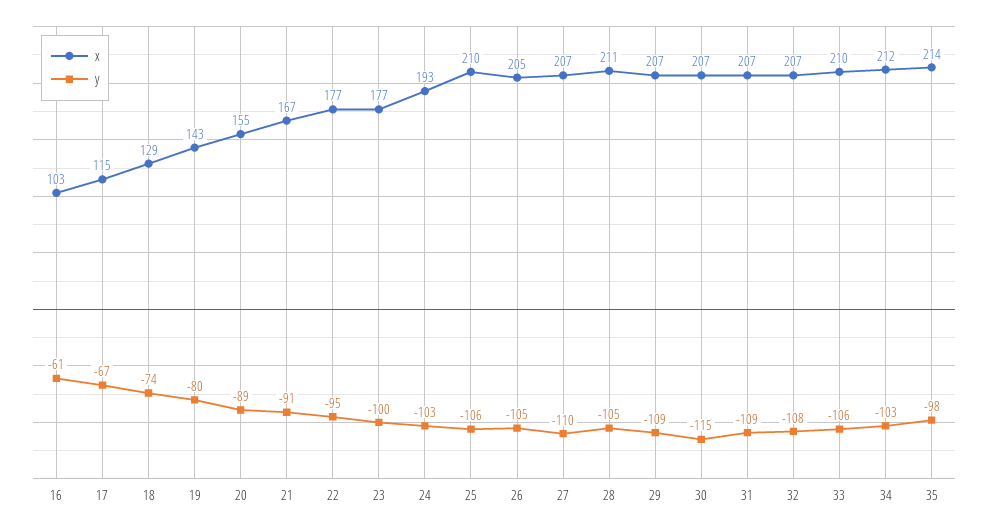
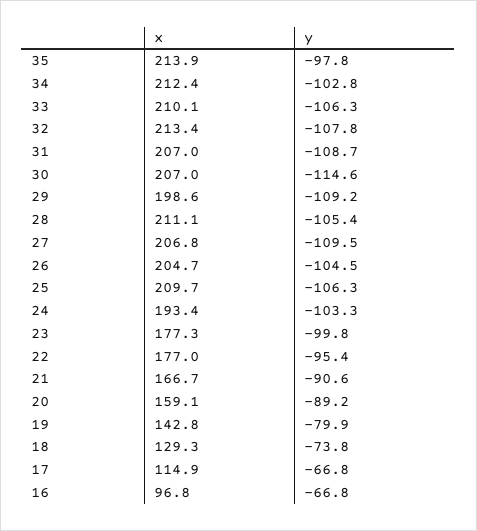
  {
    "x": {
-     "16": 103,
+     "16": 96.8,
      "17": 114.9,
      "18": 129.3,
      "19": 142.8,
-     "20": 155,
+     "20": 159.1,
      "21": 166.7,
      "22": 177,
      "23": 177.3,
      "24": 193.4,
      "25": 209.7,
      "26": 204.7,
      "27": 206.8,
      "28": 211.1,
-     "29": 207,
+     "29": 198.6,
      "30": 207,
      "31": 207,
-     "32": 207,
+     "32": 213.4,
      "33": 210.1,
      "34": 212.4,
      "35": 213.9
    },
    "y": {
-     "16": -61,
+     "16": -66.8,
      "17": -66.8,
      "18": -73.8,
      "19": -79.9,
      "20": -89.2,
      "21": -90.6,
      "22": -95.4,
      "23": -99.8,
      "24": -103.3,
      "25": -106.3,
      "26": -104.5,
      "27": -109.5,
      "28": -105.4,
      "29": -109.2,
      "30": -114.6,
      "31": -108.7,
      "32": -107.8,
      "33": -106.3,
      "34": -102.8,
      "35": -97.8
    }
  }

